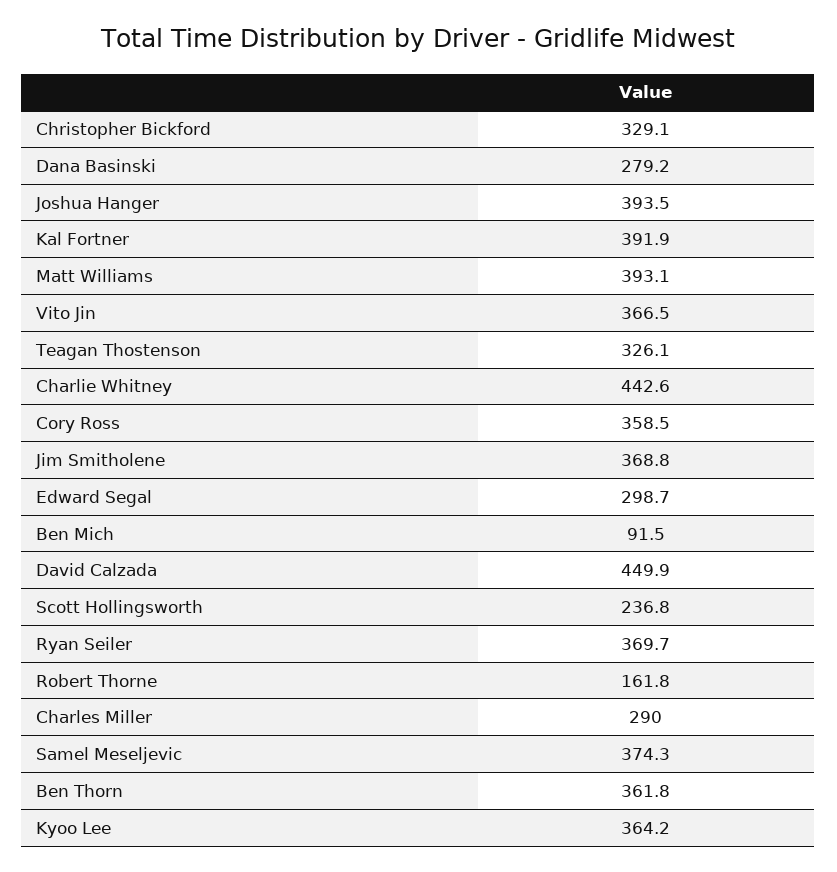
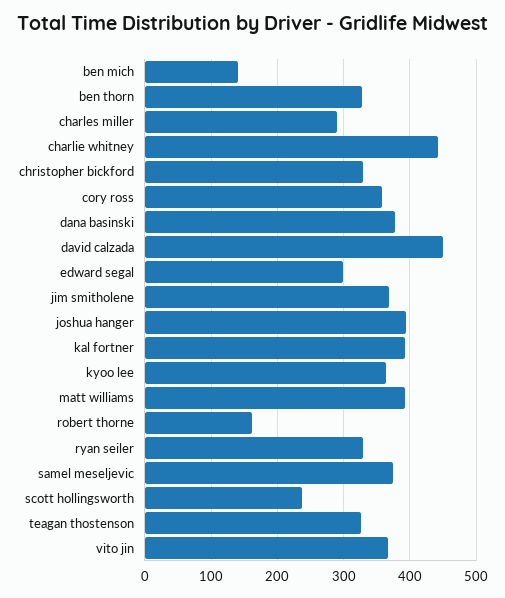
  {
    "Christopher Bickford": 329.1,
-   "Dana Basinski": 279.2,
+   "Dana Basinski": 380,
    "Joshua Hanger": 393.5,
    "Kal Fortner": 391.9,
    "Matt Williams": 393.1,
    "Vito Jin": 366.5,
    "Teagan Thostenson": 326.1,
    "Charlie Whitney": 442.6,
    "Cory Ross": 358.5,
    "Jim Smitholene": 368.8,
    "Edward Segal": 298.7,
-   "Ben Mich": 91.5,
+   "Ben Mich": 140,
    "David Calzada": 449.9,
    "Scott Hollingsworth": 236.8,
-   "Ryan Seiler": 369.7,
+   "Ryan Seiler": 330,
    "Robert Thorne": 161.8,
    "Charles Miller": 290,
    "Samel Meseljevic": 374.3,
-   "Ben Thorn": 361.8,
+   "Ben Thorn": 330,
    "Kyoo Lee": 364.2
  }

